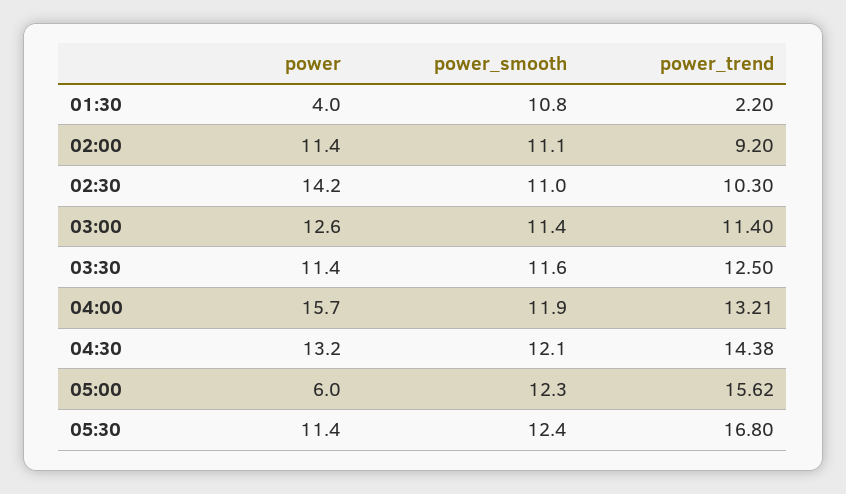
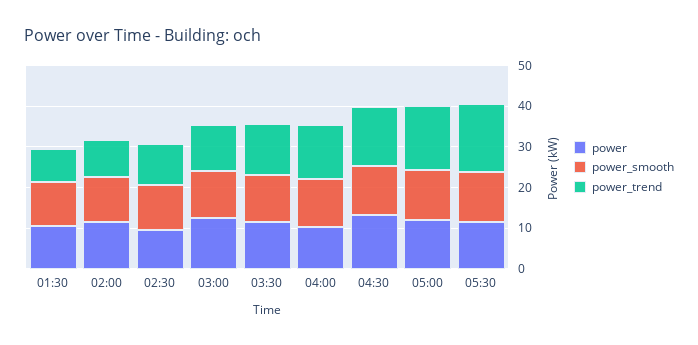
  {
    "power": {
-     "01:30": 4,
+     "01:30": 10,
      "02:00": 11.4,
-     "02:30": 14.2,
+     "02:30": 10,
      "03:00": 12.6,
      "03:30": 11.4,
-     "04:00": 15.7,
+     "04:00": 10,
      "04:30": 13.2,
-     "05:00": 6,
+     "05:00": 12,
      "05:30": 11.4
    },
    "power_smooth": {
      "01:30": 10.8,
      "02:00": 11.1,
      "02:30": 11,
      "03:00": 11.4,
      "03:30": 11.6,
      "04:00": 11.9,
      "04:30": 12.1,
      "05:00": 12.3,
      "05:30": 12.4
    },
    "power_trend": {
-     "01:30": 2.2,
+     "01:30": 8,
      "02:00": 9.2,
      "02:30": 10.3,
      "03:00": 11.4,
      "03:30": 12.5,
      "04:00": 13.21,
      "04:30": 14.38,
      "05:00": 15.62,
      "05:30": 16.8
    }
  }

